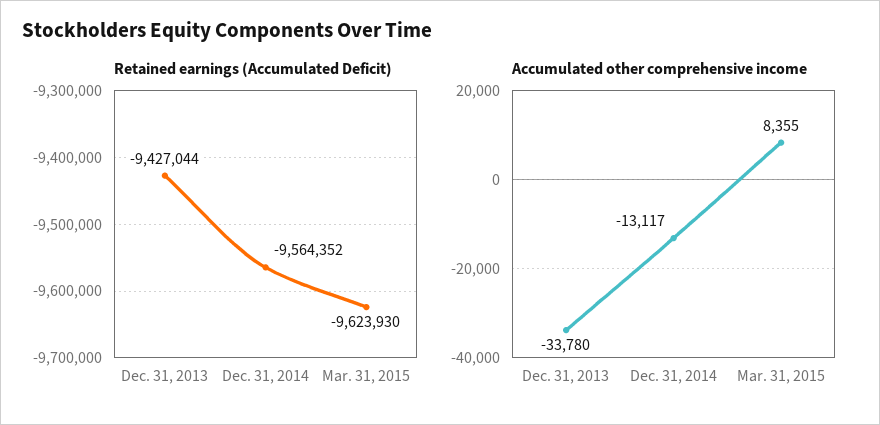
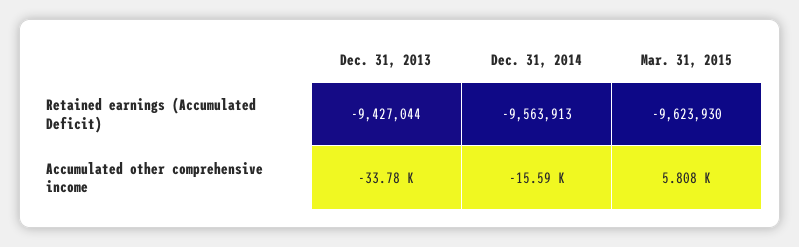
  {
    "Retained earnings (Accumulated Deficit)": {
      "Dec. 31, 2013": -9427044,
-     "Dec. 31, 2014": -9564352,
+     "Dec. 31, 2014": -9563913,
      "Mar. 31, 2015": -9623930
    },
    "Accumulated other comprehensive income": {
      "Dec. 31, 2013": -33780,
-     "Dec. 31, 2014": -13117,
+     "Dec. 31, 2014": -15590,
-     "Mar. 31, 2015": 8355
+     "Mar. 31, 2015": 5808
    }
  }

